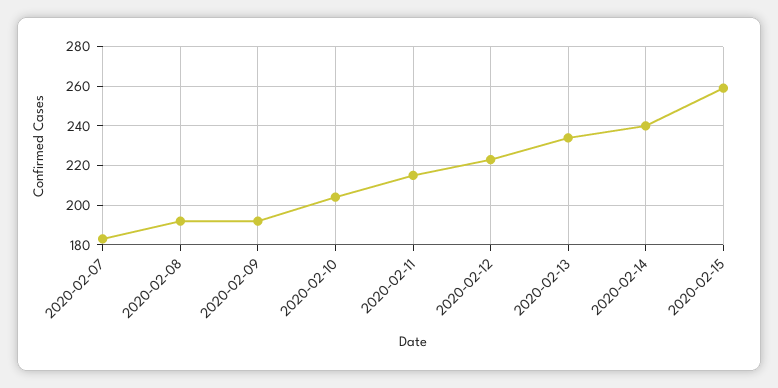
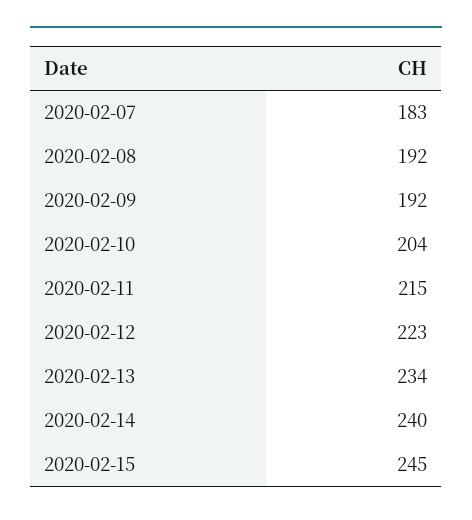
  {
    "2020-02-07": 183,
    "2020-02-08": 192,
    "2020-02-09": 192,
    "2020-02-10": 204,
    "2020-02-11": 215,
    "2020-02-12": 223,
    "2020-02-13": 234,
    "2020-02-14": 240,
-   "2020-02-15": 260
+   "2020-02-15": 245
  }

